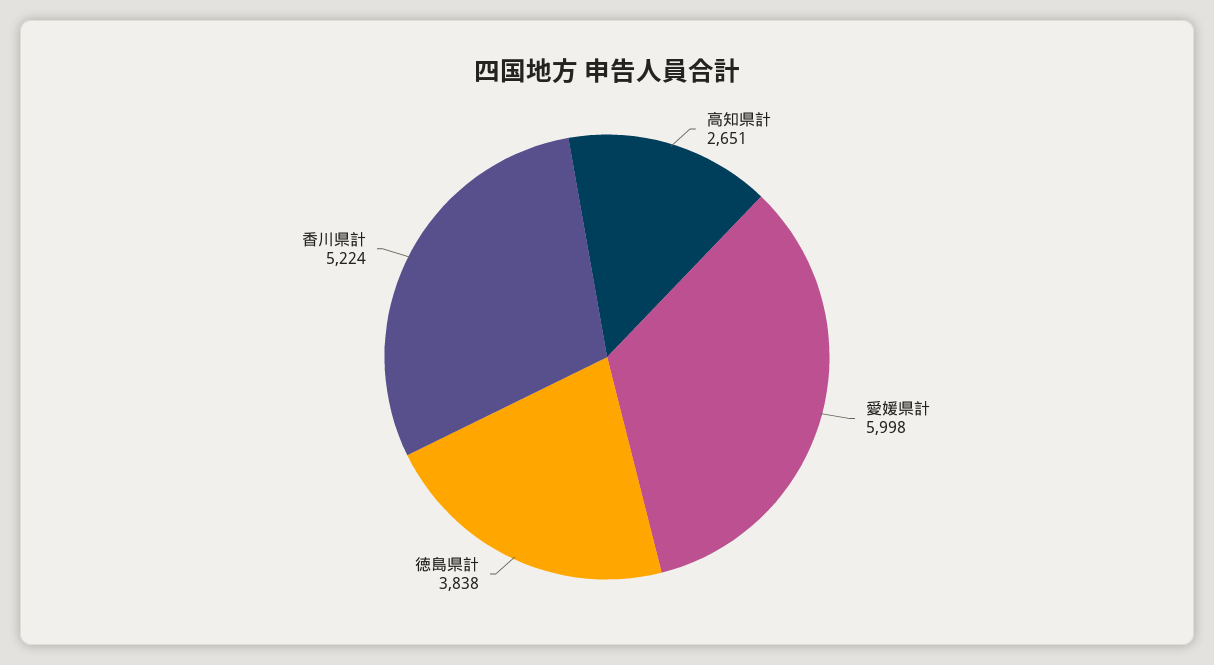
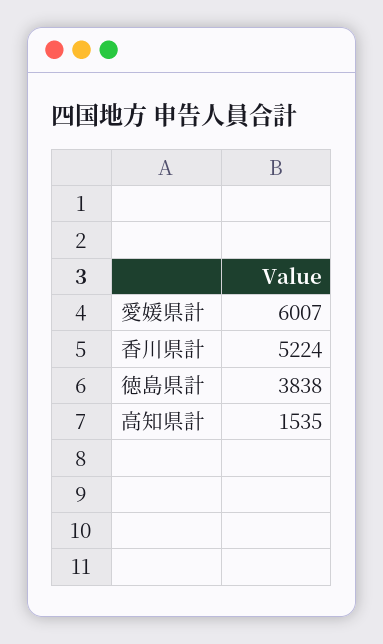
  {
-   "高知県計": 2651,
+   "高知県計": 1535,
-   "愛媛県計": 5998,
+   "愛媛県計": 6007,
    "徳島県計": 3838,
    "香川県計": 5224
  }

